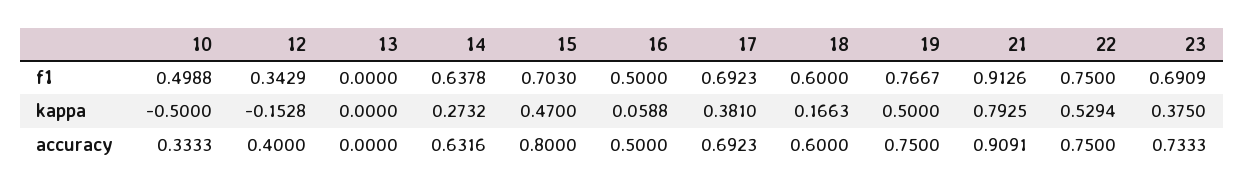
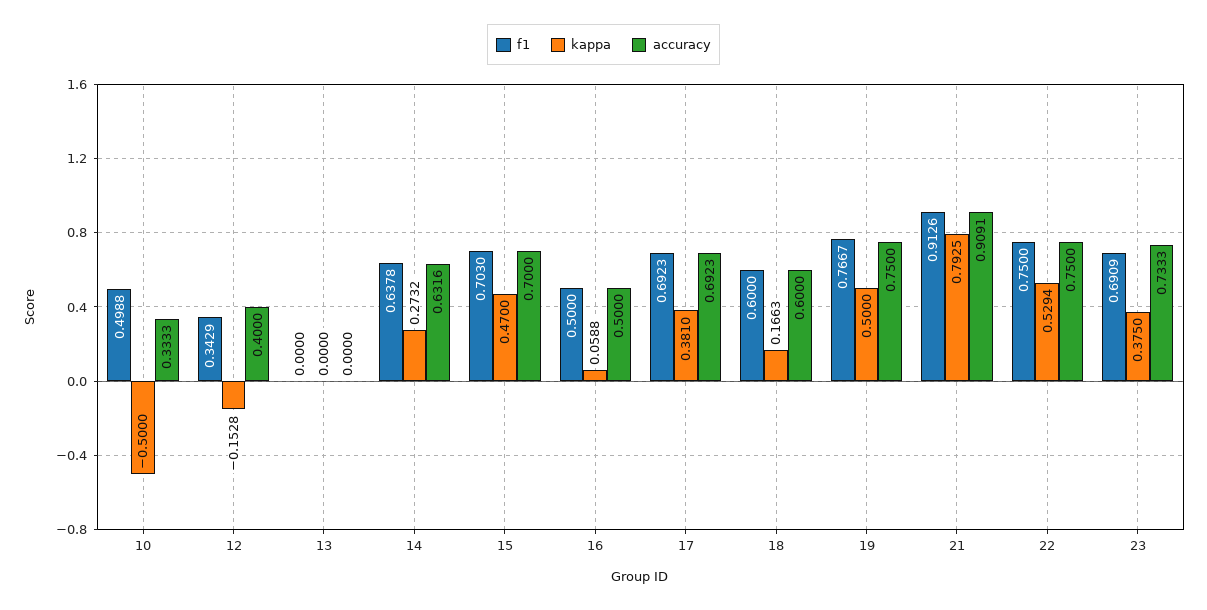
  {
    "f1": {
      "10": 0.4988,
      "12": 0.3429,
      "13": 0,
      "14": 0.6378,
      "15": 0.703,
      "16": 0.5,
      "17": 0.6923,
      "18": 0.6,
      "19": 0.7667,
      "21": 0.9126,
      "22": 0.75,
      "23": 0.6909
    },
    "kappa": {
      "10": -0.5,
      "12": -0.1528,
      "13": 0,
      "14": 0.2732,
      "15": 0.47,
      "16": 0.0588,
      "17": 0.381,
      "18": 0.1663,
      "19": 0.5,
      "21": 0.7925,
      "22": 0.5294,
      "23": 0.375
    },
    "accuracy": {
      "10": 0.3333,
      "12": 0.4,
      "13": 0,
      "14": 0.6316,
-     "15": 0.8,
+     "15": 0.7,
      "16": 0.5,
      "17": 0.6923,
      "18": 0.6,
      "19": 0.75,
      "21": 0.9091,
      "22": 0.75,
      "23": 0.7333
    }
  }

